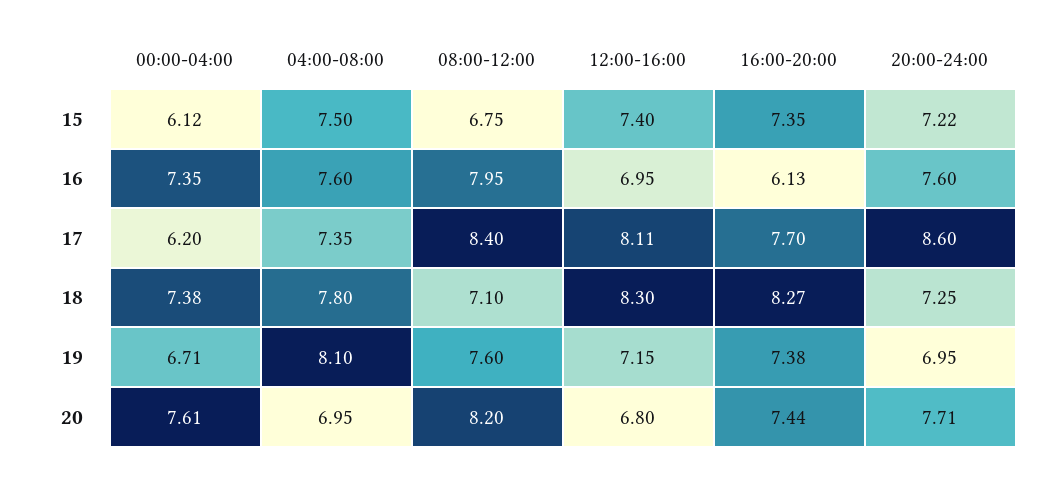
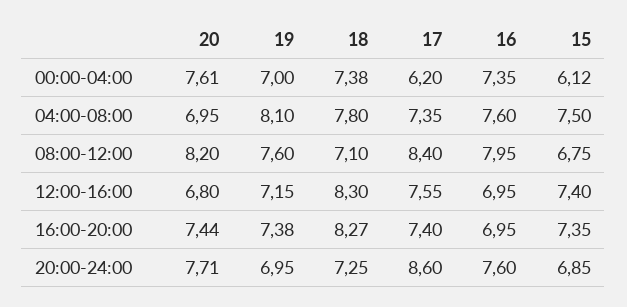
  {
    "00:00-04:00": {
      "15": 6.12,
      "16": 7.35,
      "17": 6.2,
      "18": 7.38,
-     "19": 6.71,
+     "19": 7,
      "20": 7.61
    },
    "04:00-08:00": {
      "15": 7.5,
      "16": 7.6,
      "17": 7.35,
      "18": 7.8,
      "19": 8.1,
      "20": 6.95
    },
    "08:00-12:00": {
      "15": 6.75,
      "16": 7.95,
      "17": 8.4,
      "18": 7.1,
      "19": 7.6,
      "20": 8.2
    },
    "12:00-16:00": {
      "15": 7.4,
      "16": 6.95,
-     "17": 8.11,
+     "17": 7.55,
      "18": 8.3,
      "19": 7.15,
      "20": 6.8
    },
    "16:00-20:00": {
      "15": 7.35,
-     "16": 6.13,
+     "16": 6.95,
-     "17": 7.7,
+     "17": 7.4,
      "18": 8.27,
      "19": 7.38,
      "20": 7.44
    },
    "20:00-24:00": {
-     "15": 7.22,
+     "15": 6.85,
      "16": 7.6,
      "17": 8.6,
      "18": 7.25,
      "19": 6.95,
      "20": 7.71
    }
  }

